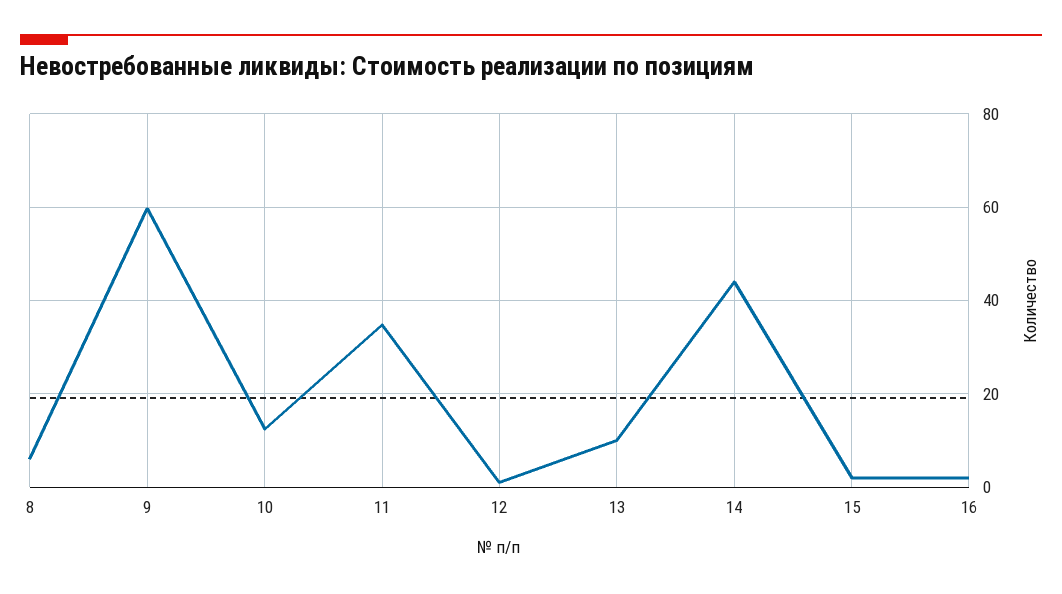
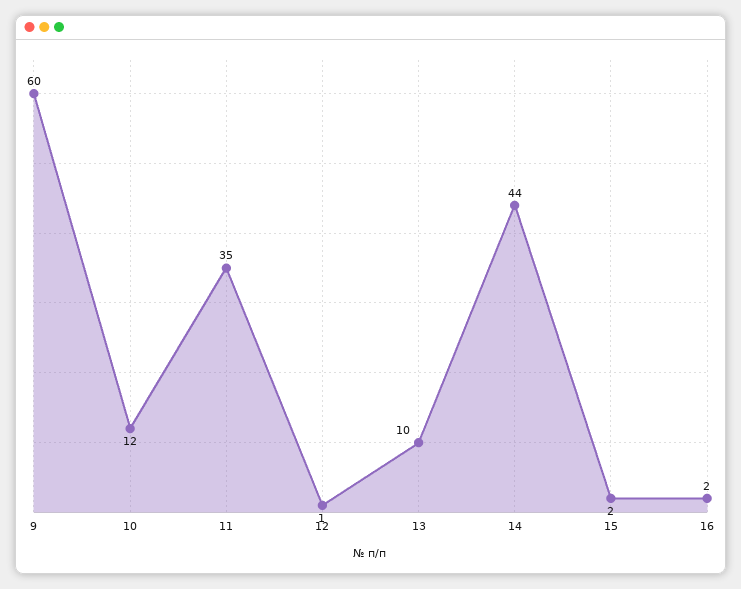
  {
-   "8": 6,
    "9": 60,
    "10": 12,
    "11": 35,
    "12": 1,
    "13": 10,
    "14": 44,
    "15": 2,
    "16": 2
  }

